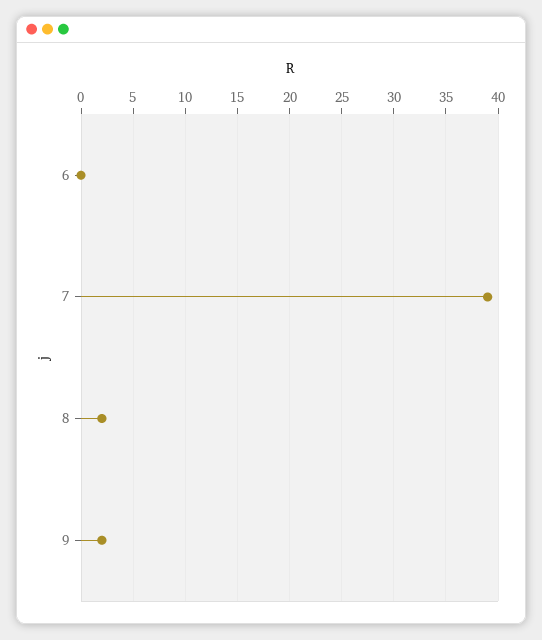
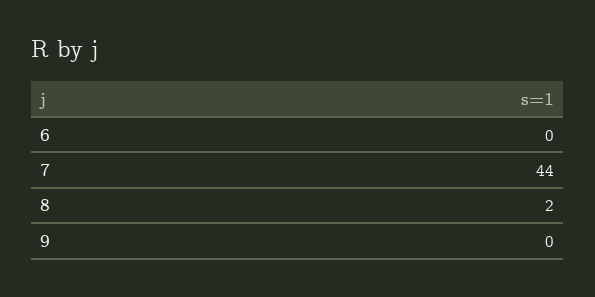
  {
    "6": 0,
-   "7": 39,
+   "7": 44,
    "8": 2,
-   "9": 2
+   "9": 0
  }

